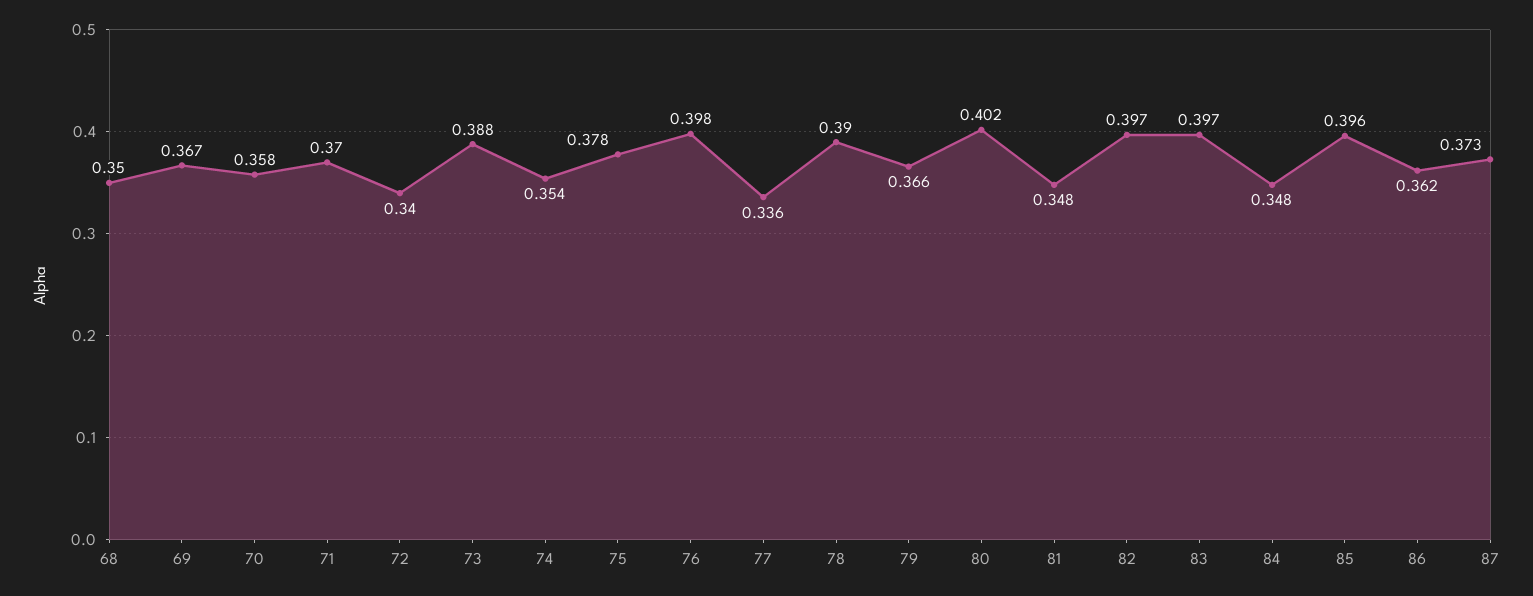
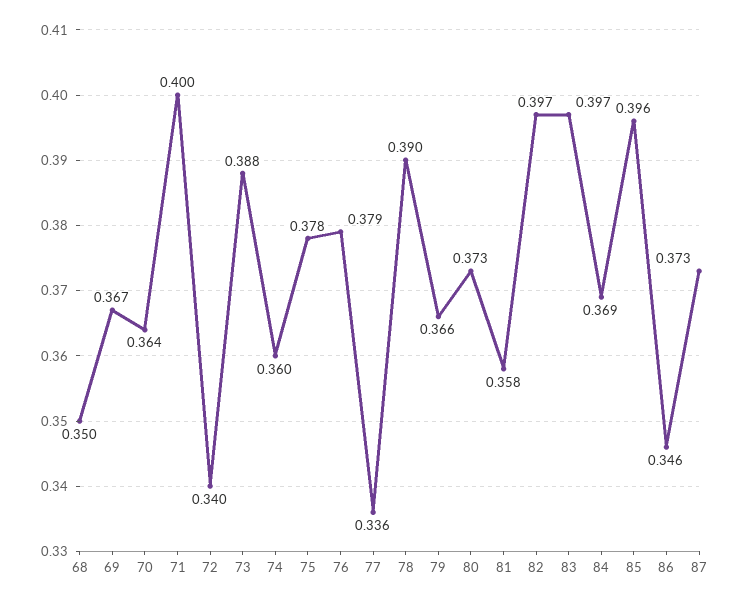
  {
    "68": 0.35,
    "69": 0.367,
-   "70": 0.358,
+   "70": 0.364,
-   "71": 0.37,
+   "71": 0.4,
    "72": 0.34,
    "73": 0.388,
-   "74": 0.354,
+   "74": 0.36,
    "75": 0.378,
-   "76": 0.398,
+   "76": 0.379,
    "77": 0.336,
    "78": 0.39,
    "79": 0.366,
-   "80": 0.402,
+   "80": 0.373,
-   "81": 0.348,
+   "81": 0.358,
    "82": 0.397,
    "83": 0.397,
-   "84": 0.348,
+   "84": 0.369,
    "85": 0.396,
-   "86": 0.362,
+   "86": 0.346,
    "87": 0.373
  }

